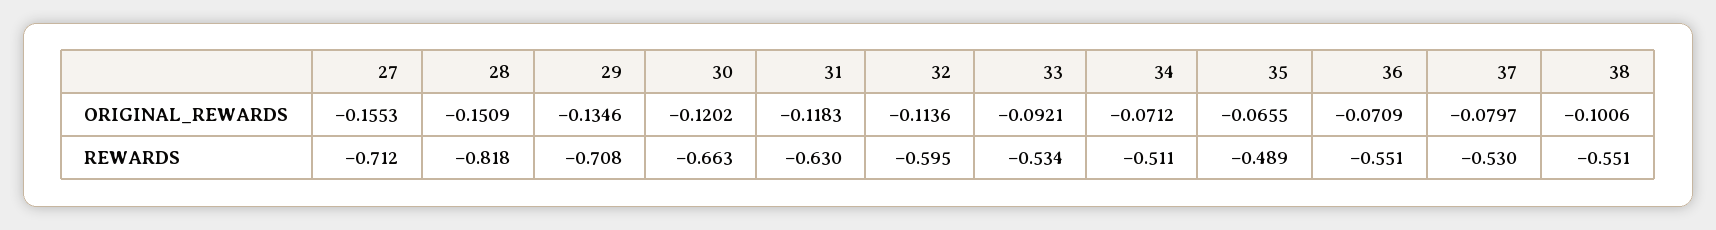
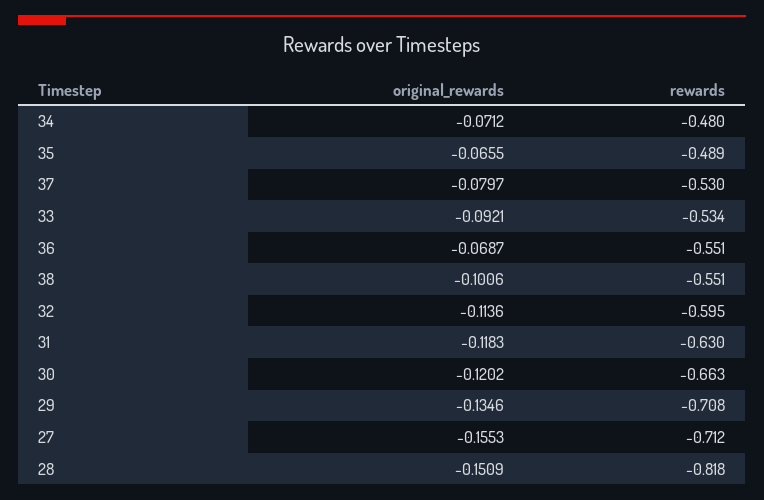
  {
    "27": {
      "ORIGINAL_REWARDS": -0.1553,
      "REWARDS": -0.712
    },
    "28": {
      "ORIGINAL_REWARDS": -0.1509,
      "REWARDS": -0.818
    },
    "29": {
      "ORIGINAL_REWARDS": -0.1346,
      "REWARDS": -0.708
    },
    "30": {
      "ORIGINAL_REWARDS": -0.1202,
      "REWARDS": -0.663
    },
    "31": {
      "ORIGINAL_REWARDS": -0.1183,
      "REWARDS": -0.63
    },
    "32": {
      "ORIGINAL_REWARDS": -0.1136,
      "REWARDS": -0.595
    },
    "33": {
      "ORIGINAL_REWARDS": -0.0921,
      "REWARDS": -0.534
    },
    "34": {
      "ORIGINAL_REWARDS": -0.0712,
-     "REWARDS": -0.511
+     "REWARDS": -0.48
    },
    "35": {
      "ORIGINAL_REWARDS": -0.0655,
      "REWARDS": -0.489
    },
    "36": {
-     "ORIGINAL_REWARDS": -0.0709,
+     "ORIGINAL_REWARDS": -0.0687,
      "REWARDS": -0.551
    },
    "37": {
      "ORIGINAL_REWARDS": -0.0797,
      "REWARDS": -0.53
    },
    "38": {
      "ORIGINAL_REWARDS": -0.1006,
      "REWARDS": -0.551
    }
  }

